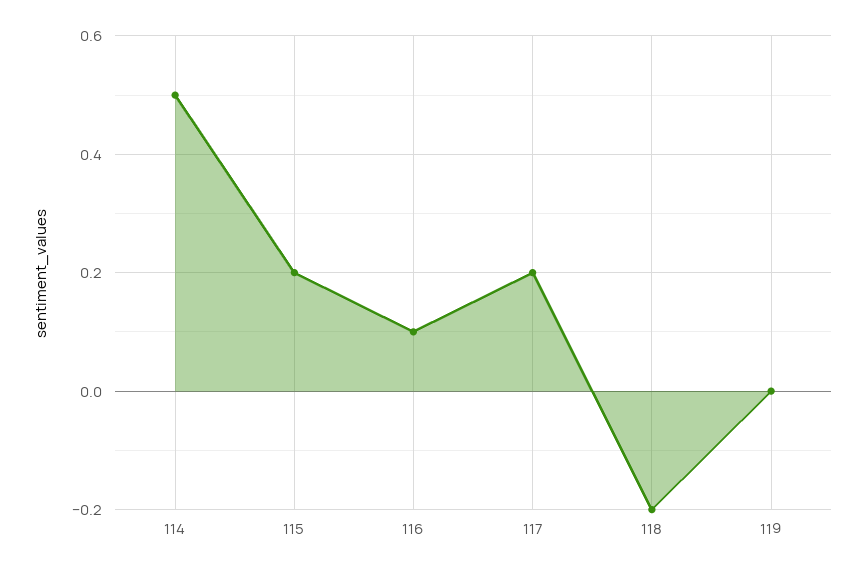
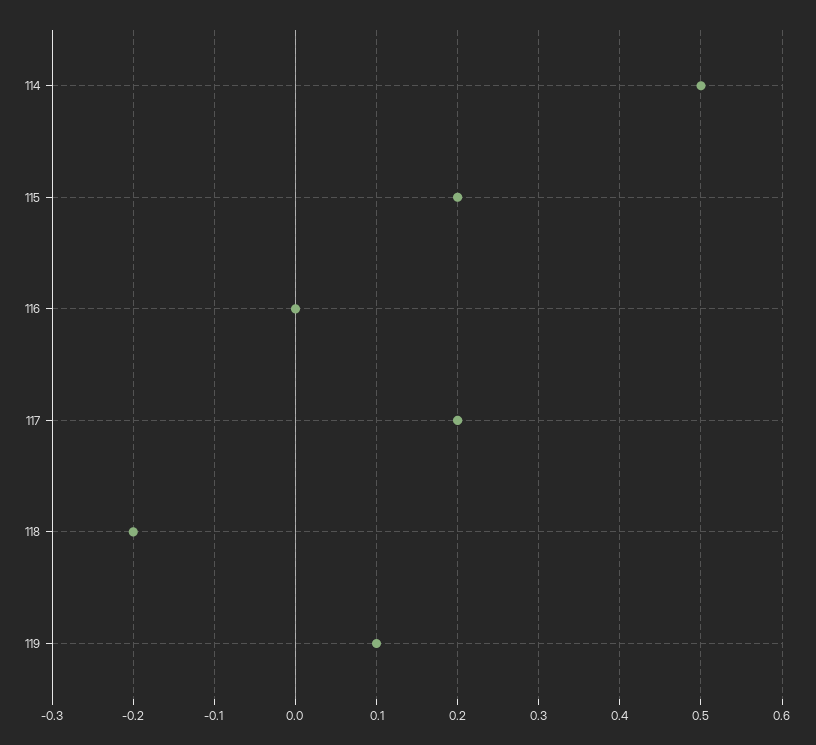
  {
    "114": 0.5,
    "115": 0.2,
-   "116": 0.1,
+   "116": 0,
    "117": 0.2,
    "118": -0.2,
-   "119": 0
+   "119": 0.1
  }

